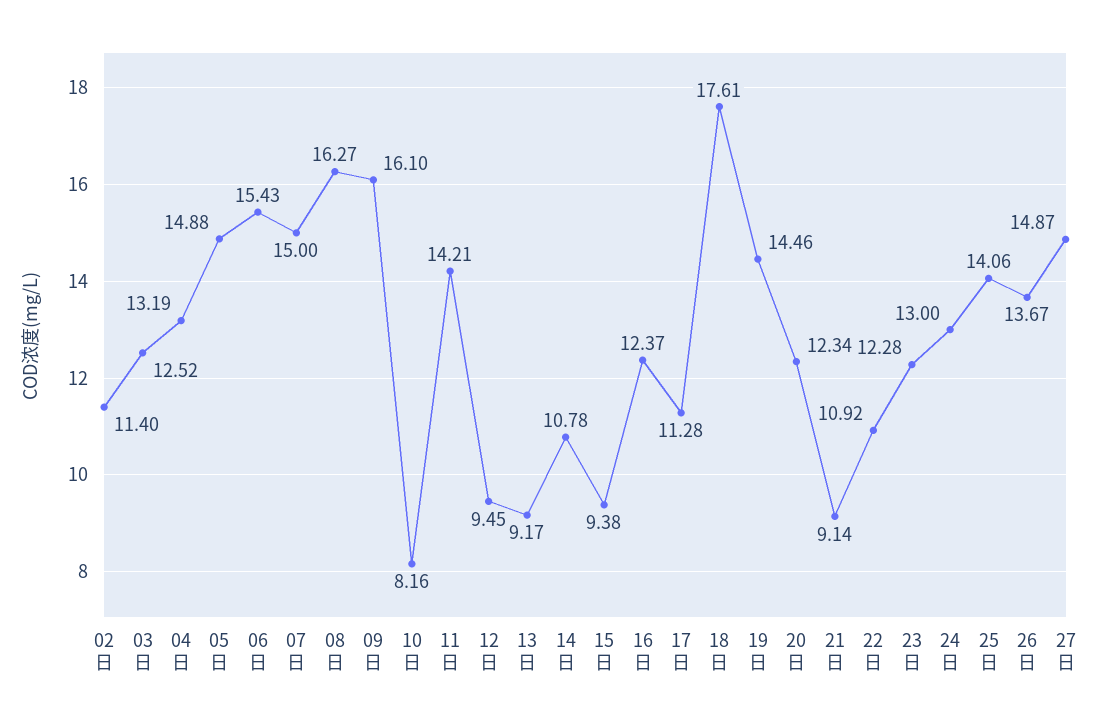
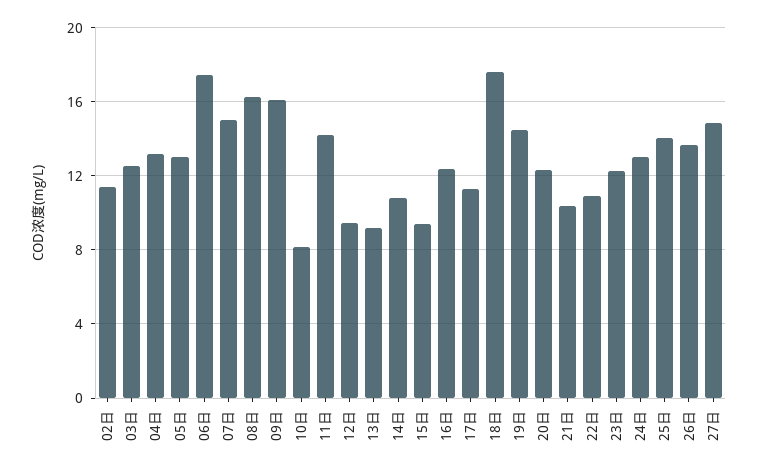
  {
    "02日": 11.4,
    "03日": 12.52,
    "04日": 13.19,
-   "05日": 14.88,
+   "05日": 13,
-   "06日": 15.43,
+   "06日": 17.5,
    "07日": 15,
    "08日": 16.27,
    "09日": 16.1,
    "10日": 8.16,
    "11日": 14.21,
    "12日": 9.45,
    "13日": 9.17,
    "14日": 10.78,
    "15日": 9.38,
    "16日": 12.37,
    "17日": 11.28,
    "18日": 17.61,
    "19日": 14.46,
    "20日": 12.34,
-   "21日": 9.14,
+   "21日": 10.5,
    "22日": 10.92,
    "23日": 12.28,
    "24日": 13,
    "25日": 14.06,
    "26日": 13.67,
    "27日": 14.87
  }

